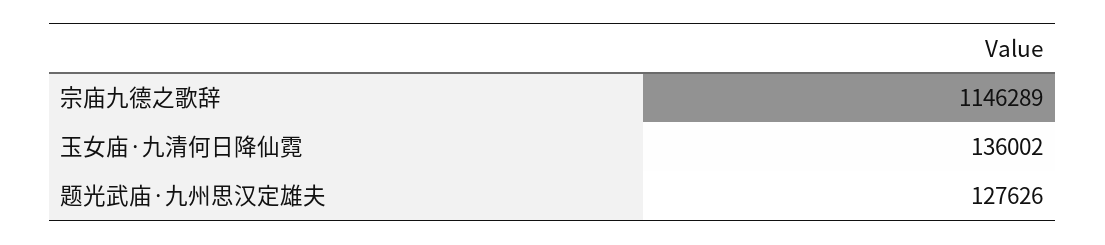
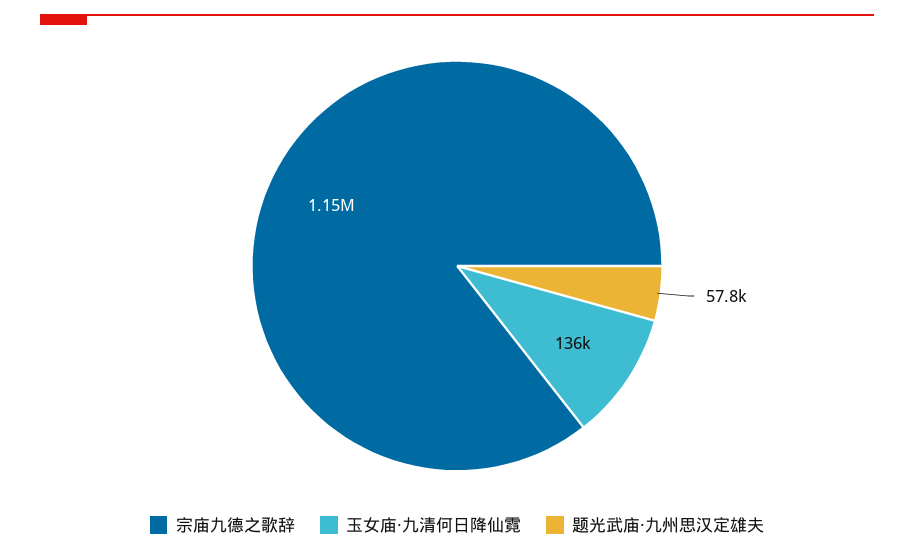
  {
    "宗庙九德之歌辞": 1146289,
    "玉女庙·九清何日降仙霓": 136002,
-   "题光武庙·九州思汉定雄夫": 127626
+   "题光武庙·九州思汉定雄夫": 57800
  }

